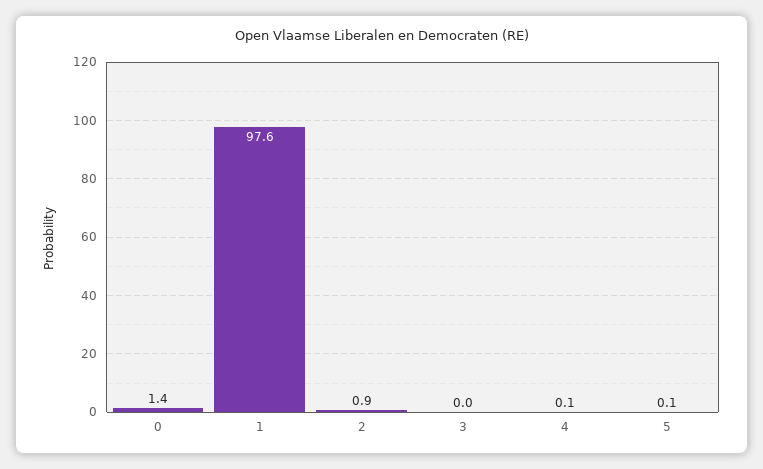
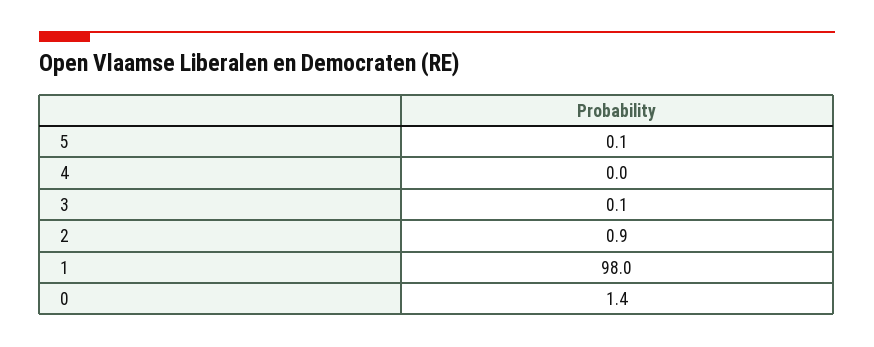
  {
    "0": 1.4,
-   "1": 97.6,
+   "1": 98,
    "2": 0.9,
-   "3": 0,
+   "3": 0.1,
-   "4": 0.1,
+   "4": 0,
    "5": 0.1
  }

